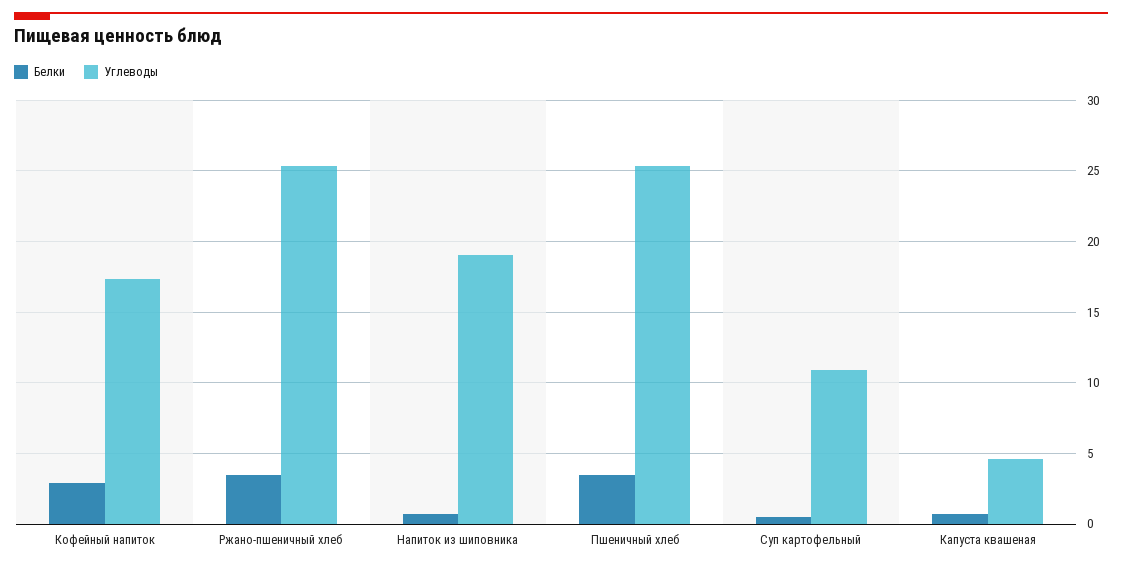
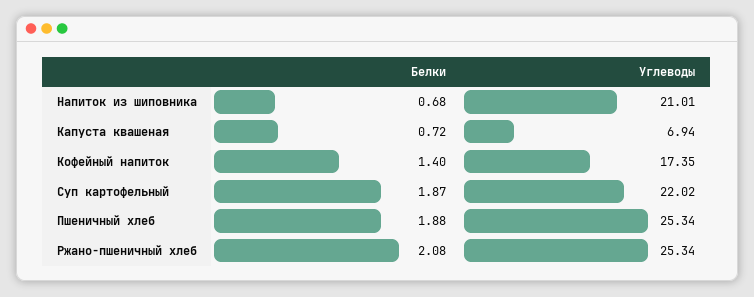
  {
    "Белки": {
-     "Кофейный напиток": 3,
+     "Кофейный напиток": 1.4,
-     "Ржано-пшеничный хлеб": 3.5,
+     "Ржано-пшеничный хлеб": 2.08,
      "Напиток из шиповника": 0.68,
-     "Пшеничный хлеб": 3.5,
+     "Пшеничный хлеб": 1.88,
-     "Суп картофельный": 0.5,
+     "Суп картофельный": 1.87,
      "Капуста квашеная": 0.72
    },
    "Углеводы": {
      "Кофейный напиток": 17.35,
      "Ржано-пшеничный хлеб": 25.34,
-     "Напиток из шиповника": 19,
+     "Напиток из шиповника": 21.01,
      "Пшеничный хлеб": 25.34,
-     "Суп картофельный": 11,
+     "Суп картофельный": 22.02,
-     "Капуста квашеная": 4.5
+     "Капуста квашеная": 6.94
    }
  }

